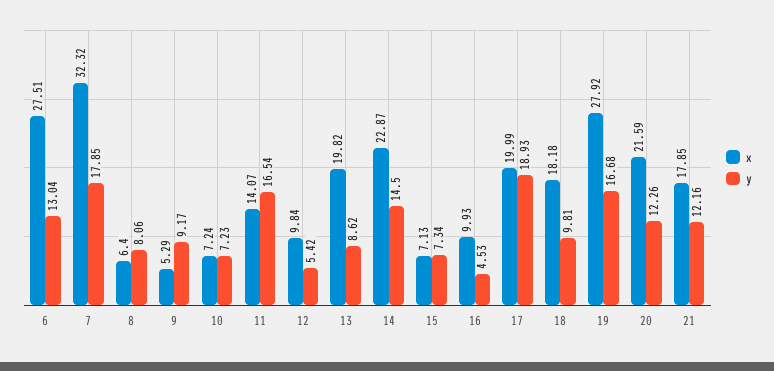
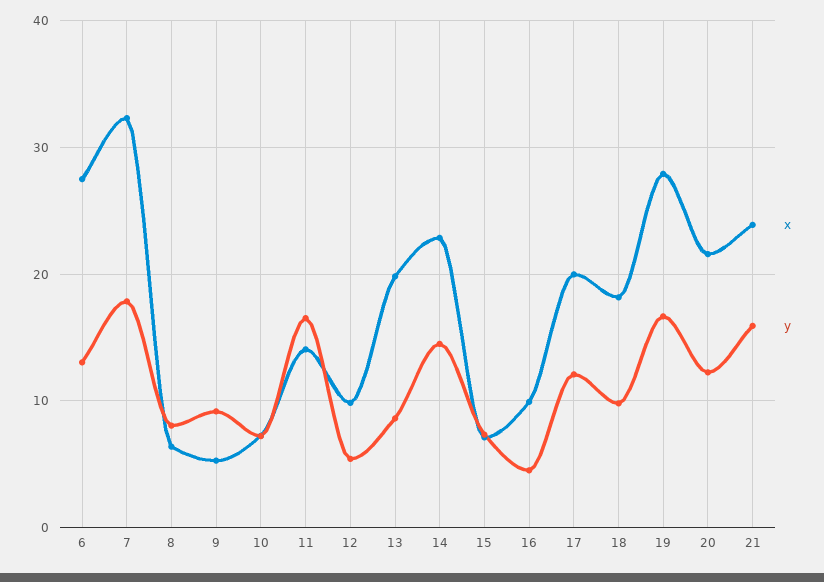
  {
    "x": {
      "6": 27.51,
      "7": 32.32,
      "8": 6.4,
      "9": 5.29,
      "10": 7.24,
      "11": 14.07,
      "12": 9.84,
      "13": 19.82,
      "14": 22.87,
      "15": 7.13,
      "16": 9.93,
      "17": 19.99,
      "18": 18.18,
      "19": 27.92,
      "20": 21.59,
-     "21": 17.85
+     "21": 24
    },
    "y": {
      "6": 13.04,
      "7": 17.85,
      "8": 8.06,
      "9": 9.17,
      "10": 7.23,
      "11": 16.54,
      "12": 5.42,
      "13": 8.62,
      "14": 14.5,
      "15": 7.34,
      "16": 4.53,
-     "17": 18.93,
+     "17": 12,
      "18": 9.81,
      "19": 16.68,
      "20": 12.26,
-     "21": 12.16
+     "21": 16
    }
  }

